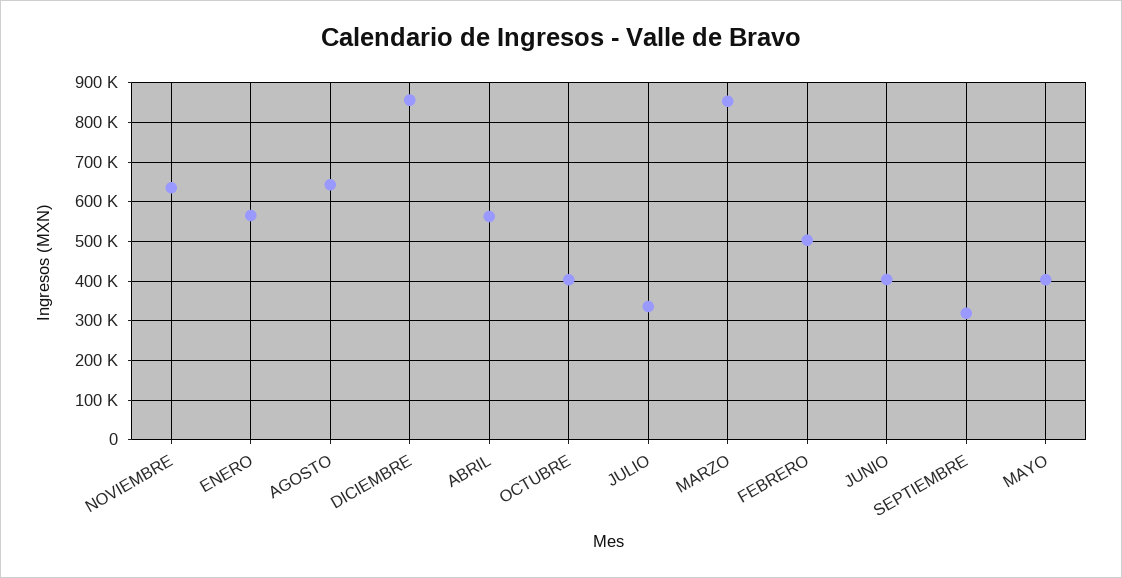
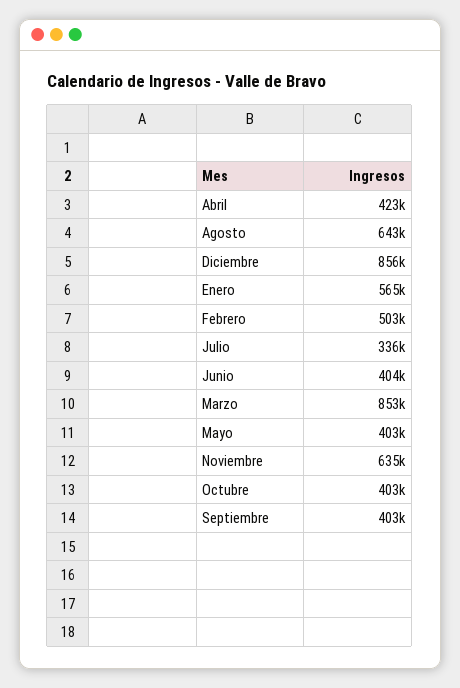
  {
    "NOVIEMBRE": 635000,
    "ENERO": 565000,
    "AGOSTO": 643000,
    "DICIEMBRE": 856000,
-   "ABRIL": 560000,
+   "ABRIL": 423000,
    "OCTUBRE": 403000,
    "JULIO": 336000,
    "MARZO": 853000,
    "FEBRERO": 503000,
    "JUNIO": 404000,
-   "SEPTIEMBRE": 320000,
+   "SEPTIEMBRE": 403000,
    "MAYO": 403000
  }

